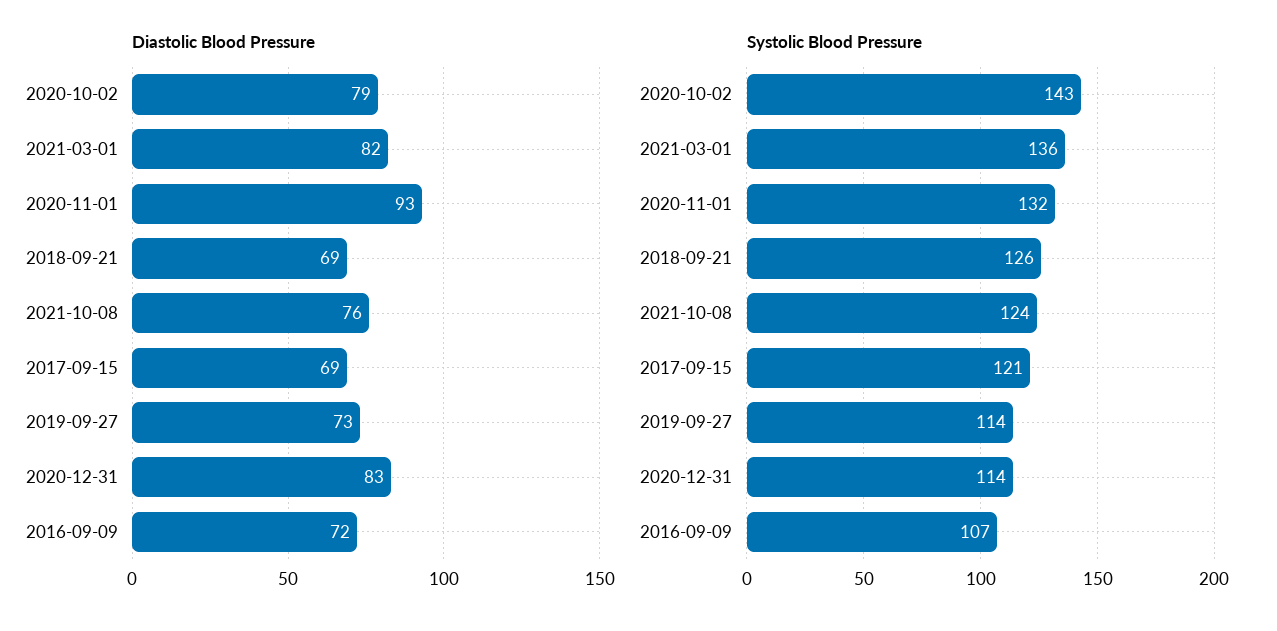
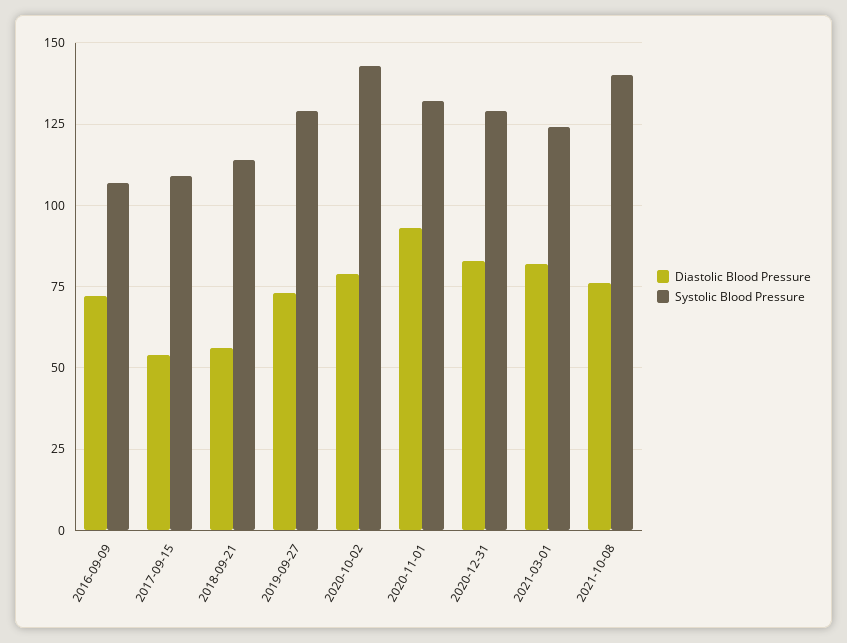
  {
    "Diastolic Blood Pressure": {
      "2020-10-02": 79,
      "2021-03-01": 82,
      "2020-11-01": 93,
-     "2018-09-21": 69,
+     "2018-09-21": 55,
      "2021-10-08": 76,
-     "2017-09-15": 69,
+     "2017-09-15": 55,
      "2019-09-27": 73,
      "2020-12-31": 83,
      "2016-09-09": 72
    },
    "Systolic Blood Pressure": {
      "2020-10-02": 143,
-     "2021-03-01": 136,
+     "2021-03-01": 125,
      "2020-11-01": 132,
-     "2018-09-21": 126,
+     "2018-09-21": 115,
-     "2021-10-08": 124,
+     "2021-10-08": 140,
-     "2017-09-15": 121,
+     "2017-09-15": 110,
-     "2019-09-27": 114,
+     "2019-09-27": 130,
-     "2020-12-31": 114,
+     "2020-12-31": 130,
      "2016-09-09": 107
    }
  }

